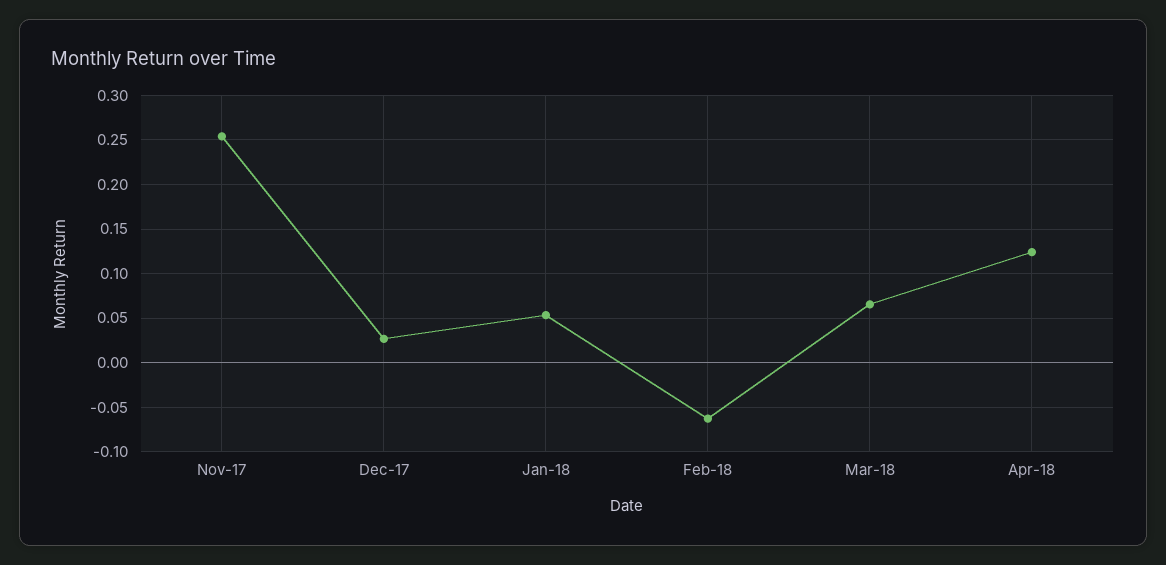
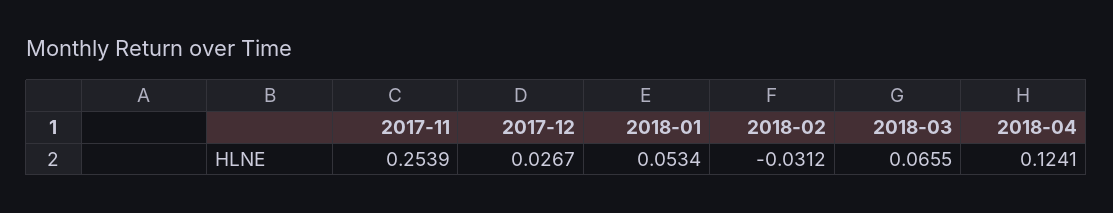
  {
    "Nov-17": 0.2539,
    "Dec-17": 0.0267,
    "Jan-18": 0.0534,
-   "Feb-18": -0.06,
+   "Feb-18": -0.0312,
    "Mar-18": 0.0655,
    "Apr-18": 0.1241
  }

